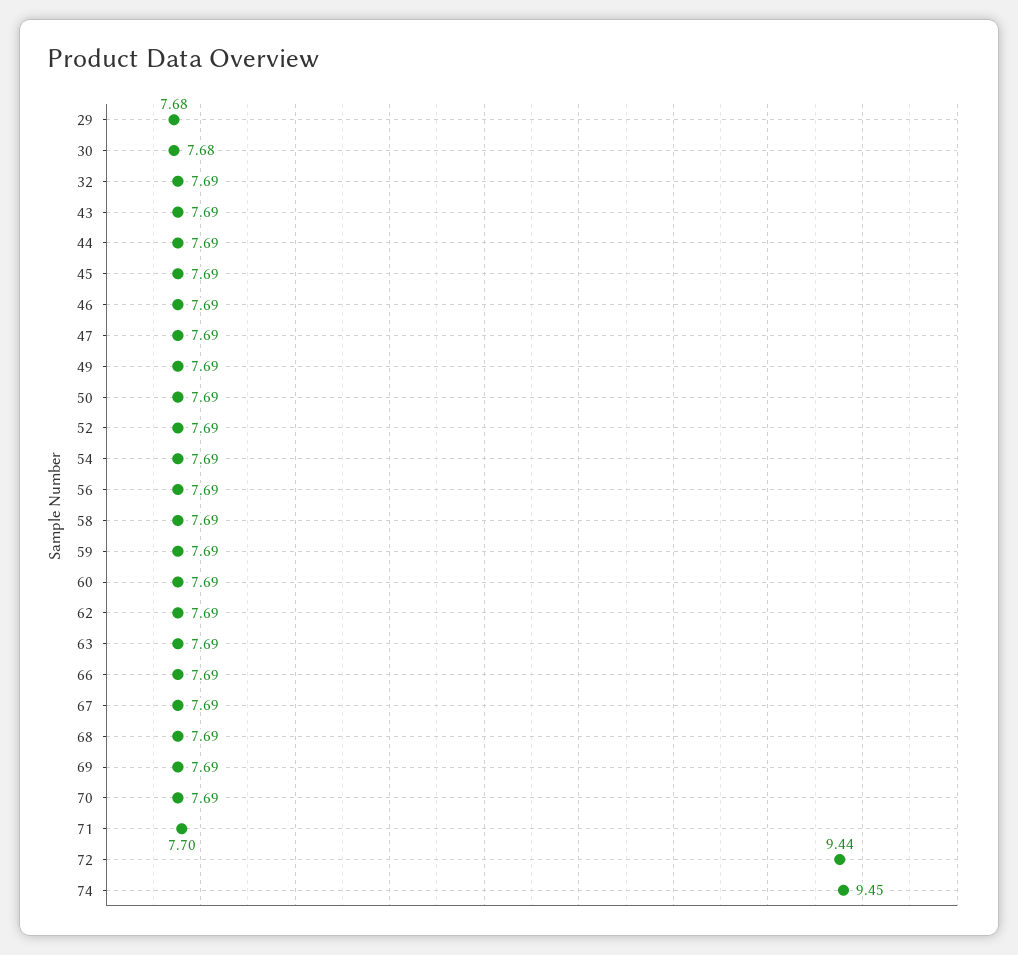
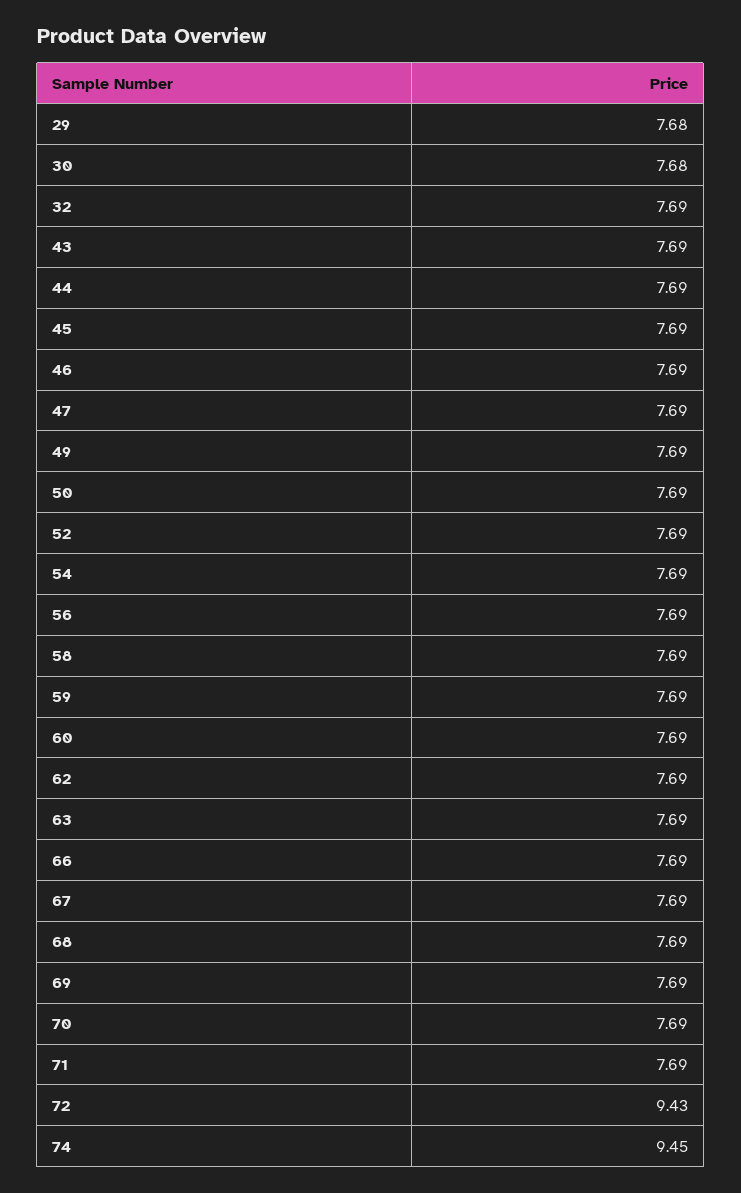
  {
    "29": 7.68,
    "30": 7.68,
    "32": 7.69,
    "43": 7.69,
    "44": 7.69,
    "45": 7.69,
    "46": 7.69,
    "47": 7.69,
    "49": 7.69,
    "50": 7.69,
    "52": 7.69,
    "54": 7.69,
    "56": 7.69,
    "58": 7.69,
    "59": 7.69,
    "60": 7.69,
    "62": 7.69,
    "63": 7.69,
    "66": 7.69,
    "67": 7.69,
    "68": 7.69,
    "69": 7.69,
    "70": 7.69,
-   "71": 7.7,
+   "71": 7.69,
-   "72": 9.44,
+   "72": 9.43,
    "74": 9.45
  }

